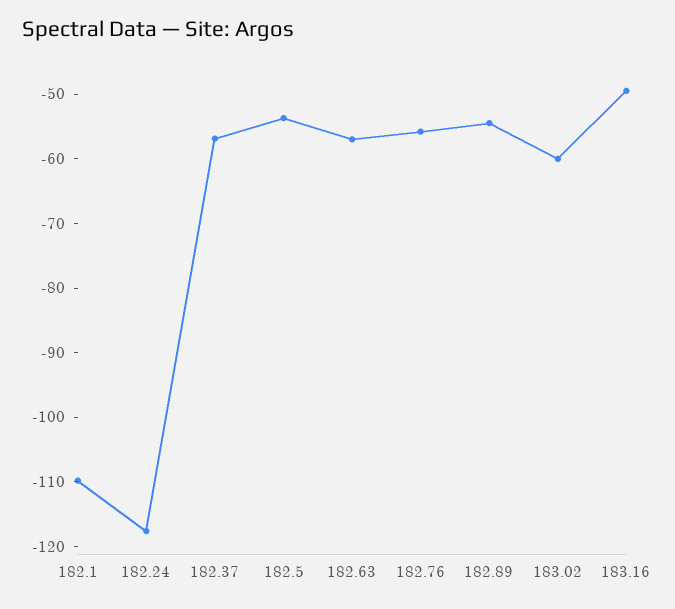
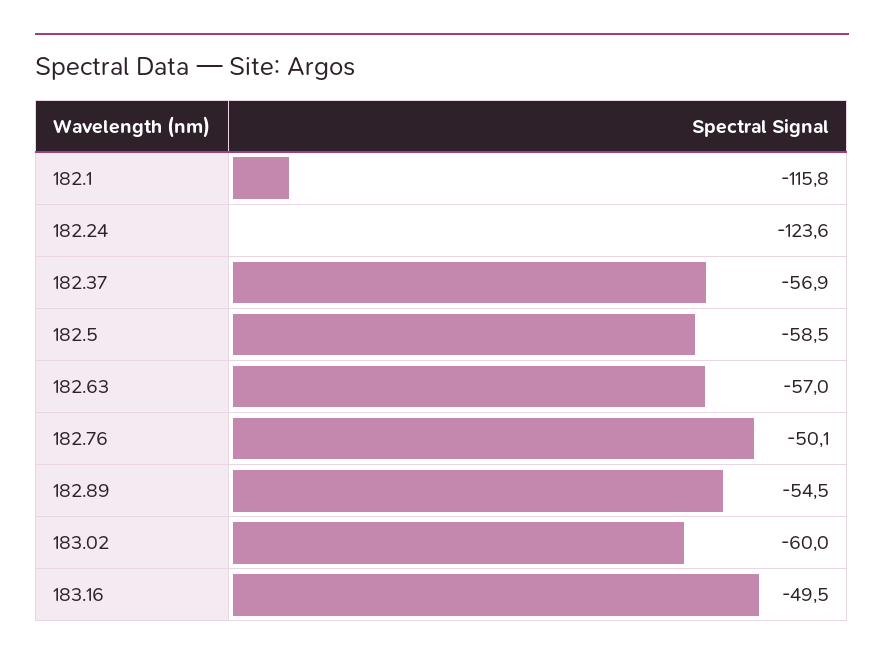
  {
-   "182.1": -110,
+   "182.1": -115.8,
-   "182.24": -118,
+   "182.24": -123.6,
    "182.37": -56.9,
-   "182.5": -54,
+   "182.5": -58.5,
    "182.63": -57,
-   "182.76": -56,
+   "182.76": -50.1,
    "182.89": -54.5,
    "183.02": -60,
    "183.16": -49.5
  }

